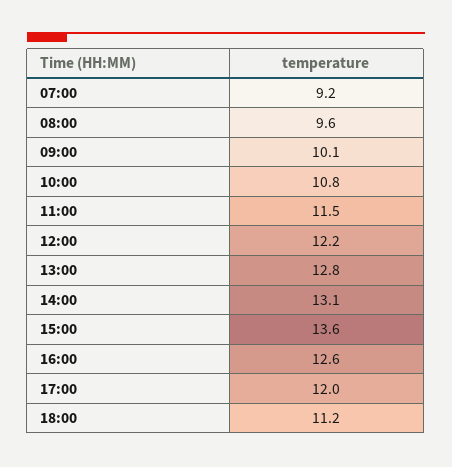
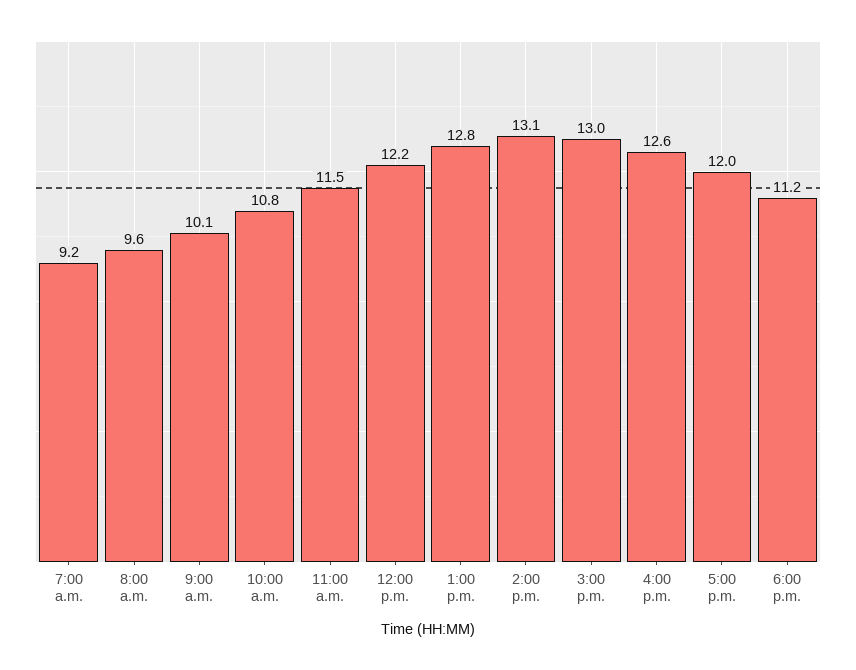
  {
    "07:00": 9.2,
    "08:00": 9.6,
    "09:00": 10.1,
    "10:00": 10.8,
    "11:00": 11.5,
    "12:00": 12.2,
    "13:00": 12.8,
    "14:00": 13.1,
-   "15:00": 13.6,
+   "15:00": 13,
    "16:00": 12.6,
    "17:00": 12,
    "18:00": 11.2
  }

